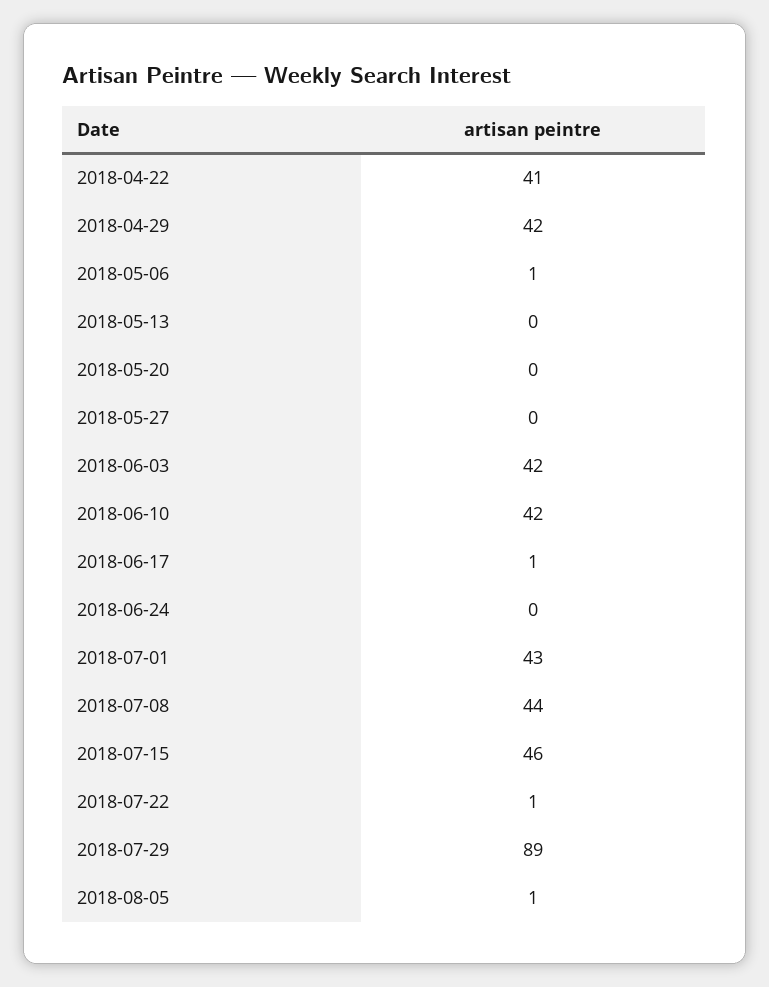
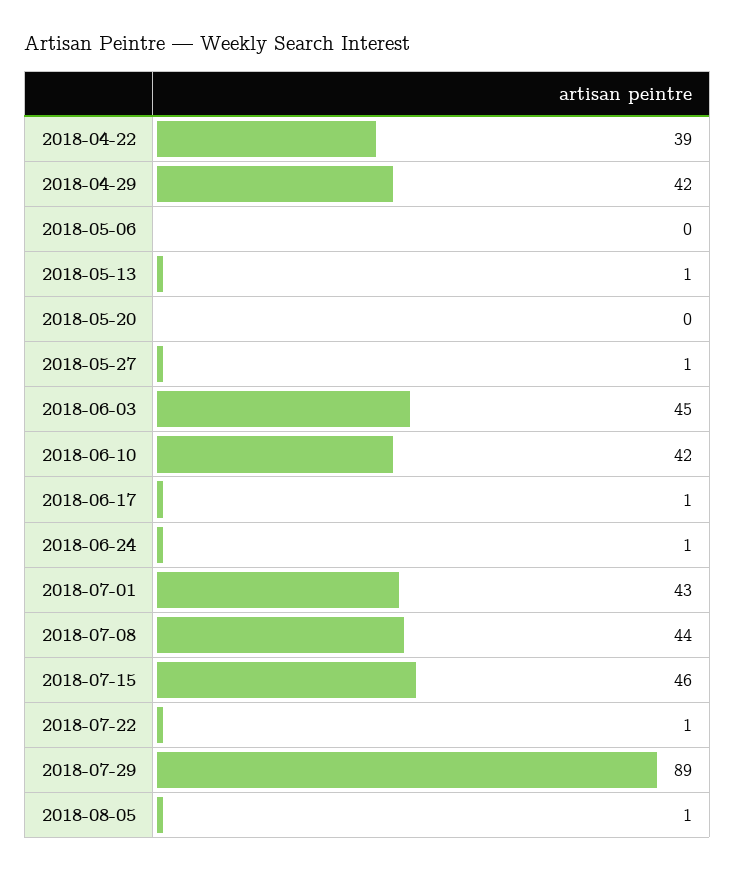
  {
-   "2018-04-22": 41,
+   "2018-04-22": 39,
    "2018-04-29": 42,
-   "2018-05-06": 1,
+   "2018-05-06": 0,
-   "2018-05-13": 0,
+   "2018-05-13": 1,
    "2018-05-20": 0,
-   "2018-05-27": 0,
+   "2018-05-27": 1,
-   "2018-06-03": 42,
+   "2018-06-03": 45,
    "2018-06-10": 42,
    "2018-06-17": 1,
-   "2018-06-24": 0,
+   "2018-06-24": 1,
    "2018-07-01": 43,
    "2018-07-08": 44,
    "2018-07-15": 46,
    "2018-07-22": 1,
    "2018-07-29": 89,
    "2018-08-05": 1
  }

